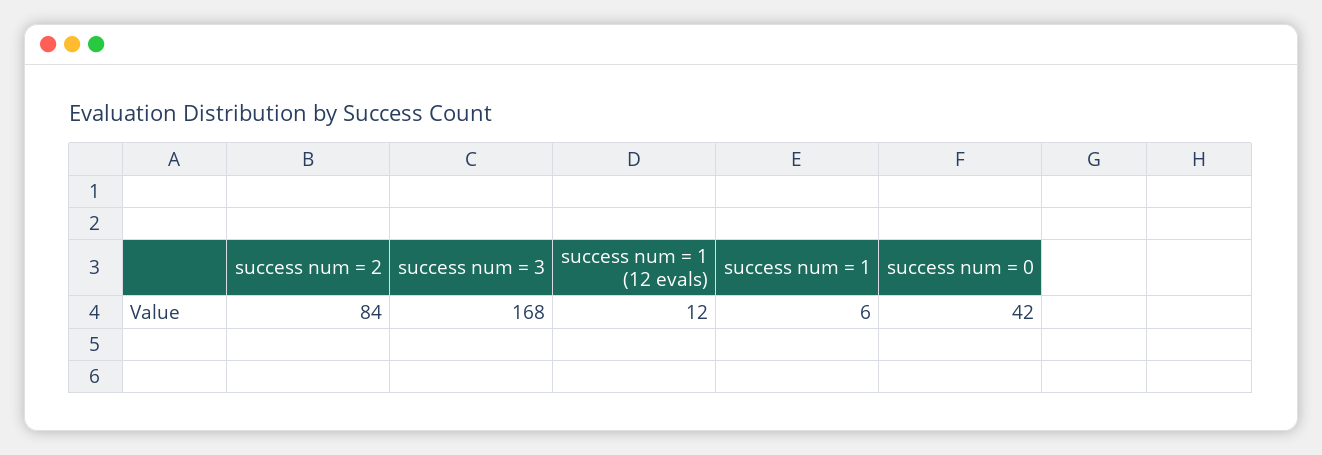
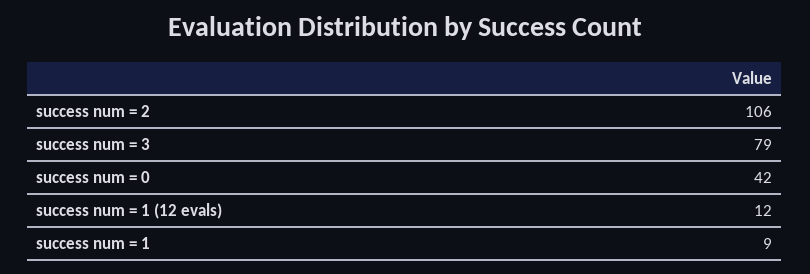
  {
-   "success num = 2": 84,
+   "success num = 2": 106,
-   "success num = 3": 168,
+   "success num = 3": 79,
    "success num = 1 (12 evals)": 12,
-   "success num = 1": 6,
+   "success num = 1": 9,
    "success num = 0": 42
  }

